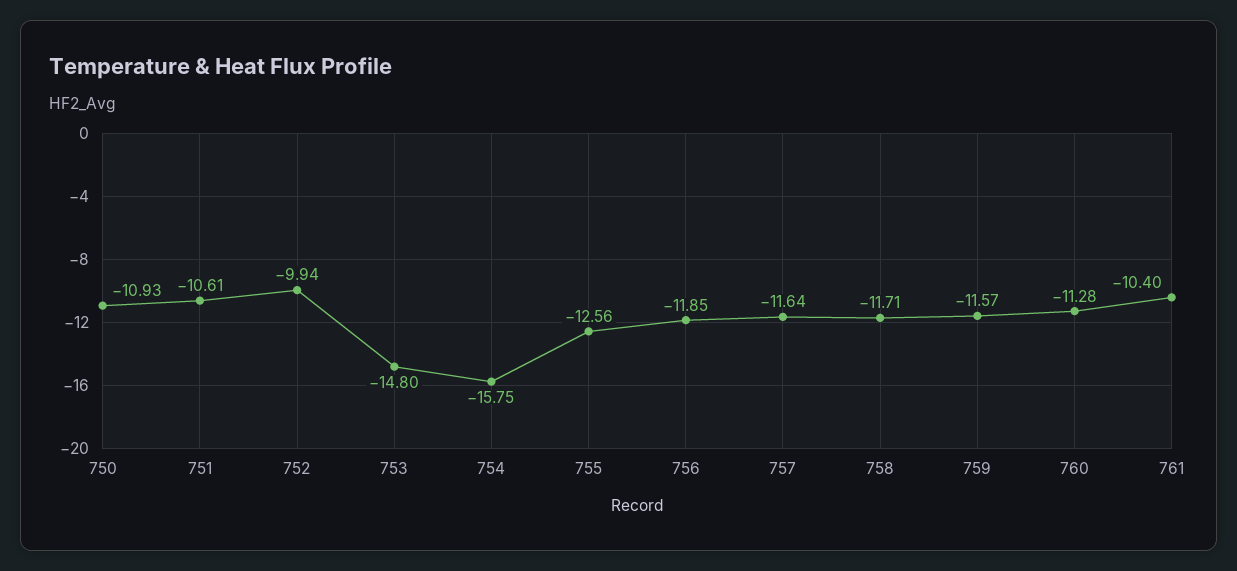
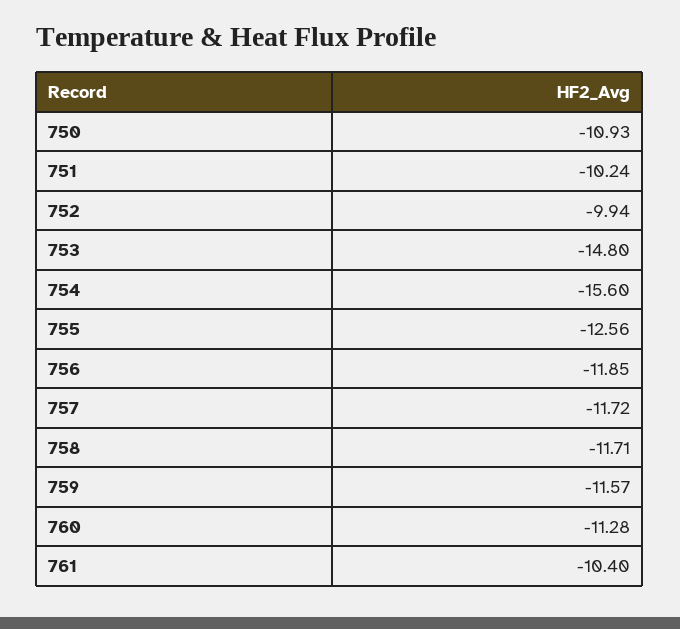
  {
    "750": -10.93,
-   "751": -10.61,
+   "751": -10.24,
    "752": -9.94,
    "753": -14.8,
-   "754": -15.75,
+   "754": -15.6,
    "755": -12.56,
    "756": -11.85,
-   "757": -11.64,
+   "757": -11.72,
    "758": -11.71,
    "759": -11.57,
    "760": -11.28,
    "761": -10.4
  }

